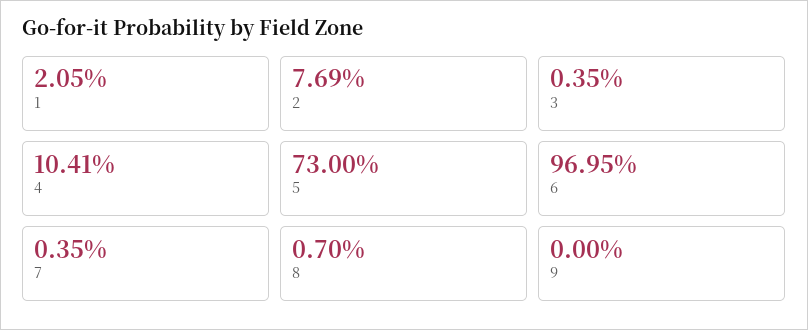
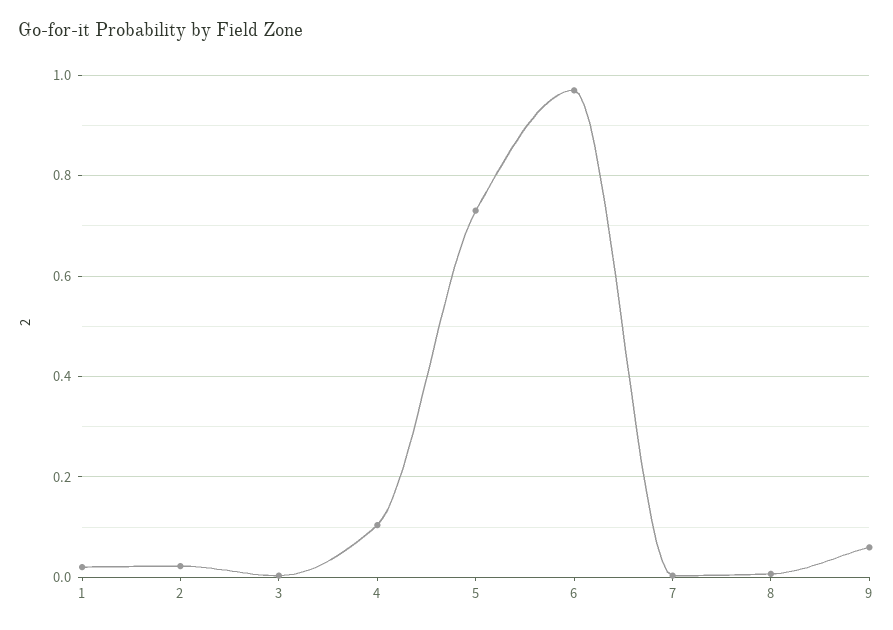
  {
    "1": 0.0205,
-   "2": 0.0769,
+   "2": 0.02,
    "3": 0.0035,
    "4": 0.1041,
    "5": 0.73,
    "6": 0.9695,
    "7": 0.0035,
    "8": 0.007,
-   "9": 0
+   "9": 0.06
  }

